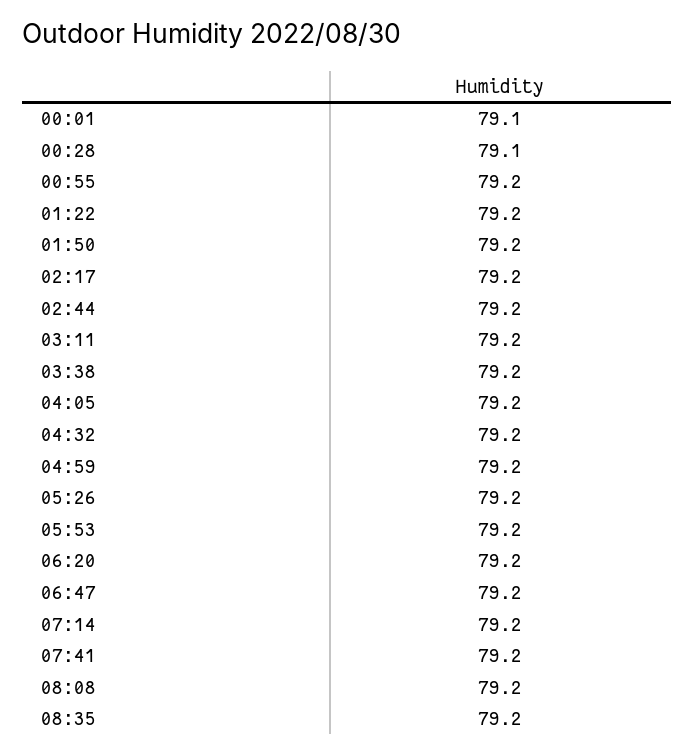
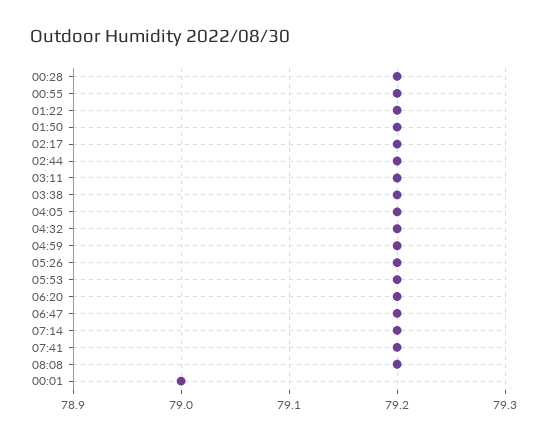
  {
-   "00:01": 79.1,
+   "00:01": 79,
-   "00:28": 79.1,
+   "00:28": 79.2,
    "00:55": 79.2,
    "01:22": 79.2,
    "01:50": 79.2,
    "02:17": 79.2,
    "02:44": 79.2,
    "03:11": 79.2,
    "03:38": 79.2,
    "04:05": 79.2,
    "04:32": 79.2,
    "04:59": 79.2,
    "05:26": 79.2,
    "05:53": 79.2,
    "06:20": 79.2,
    "06:47": 79.2,
    "07:14": 79.2,
    "07:41": 79.2,
-   "08:08": 79.2,
+   "08:08": 79.2
-   "08:35": 79.2
  }

